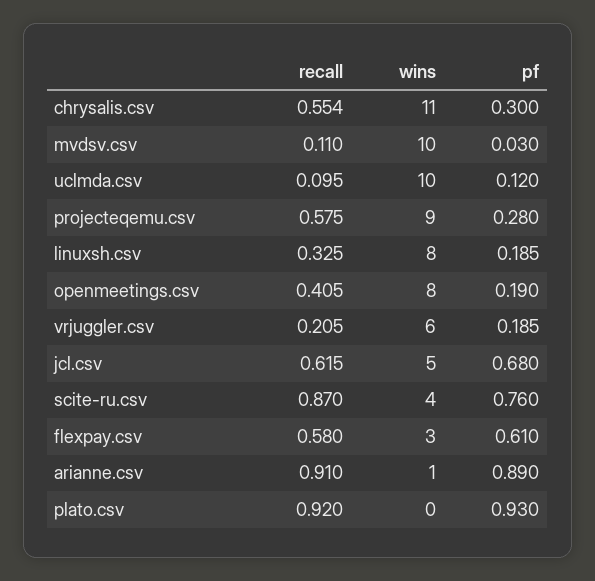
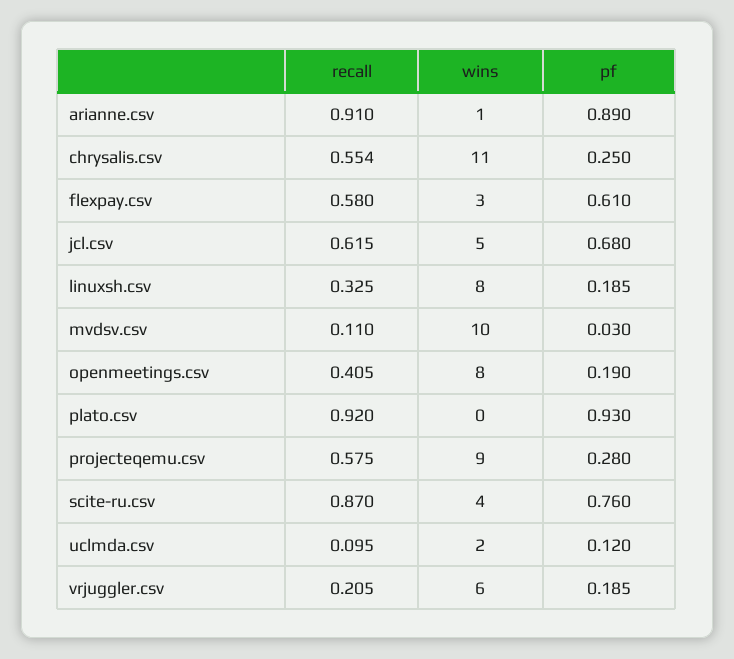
  {
    "recall": {
      "chrysalis.csv": 0.554,
      "mvdsv.csv": 0.11,
      "uclmda.csv": 0.095,
      "projecteqemu.csv": 0.575,
      "linuxsh.csv": 0.325,
      "openmeetings.csv": 0.405,
      "vrjuggler.csv": 0.205,
      "jcl.csv": 0.615,
      "scite-ru.csv": 0.87,
      "flexpay.csv": 0.58,
      "arianne.csv": 0.91,
      "plato.csv": 0.92
    },
    "wins": {
      "chrysalis.csv": 11,
      "mvdsv.csv": 10,
-     "uclmda.csv": 10,
+     "uclmda.csv": 2,
      "projecteqemu.csv": 9,
      "linuxsh.csv": 8,
      "openmeetings.csv": 8,
      "vrjuggler.csv": 6,
      "jcl.csv": 5,
      "scite-ru.csv": 4,
      "flexpay.csv": 3,
      "arianne.csv": 1,
      "plato.csv": 0
    },
    "pf": {
-     "chrysalis.csv": 0.3,
+     "chrysalis.csv": 0.25,
      "mvdsv.csv": 0.03,
      "uclmda.csv": 0.12,
      "projecteqemu.csv": 0.28,
      "linuxsh.csv": 0.185,
      "openmeetings.csv": 0.19,
      "vrjuggler.csv": 0.185,
      "jcl.csv": 0.68,
      "scite-ru.csv": 0.76,
      "flexpay.csv": 0.61,
      "arianne.csv": 0.89,
      "plato.csv": 0.93
    }
  }

